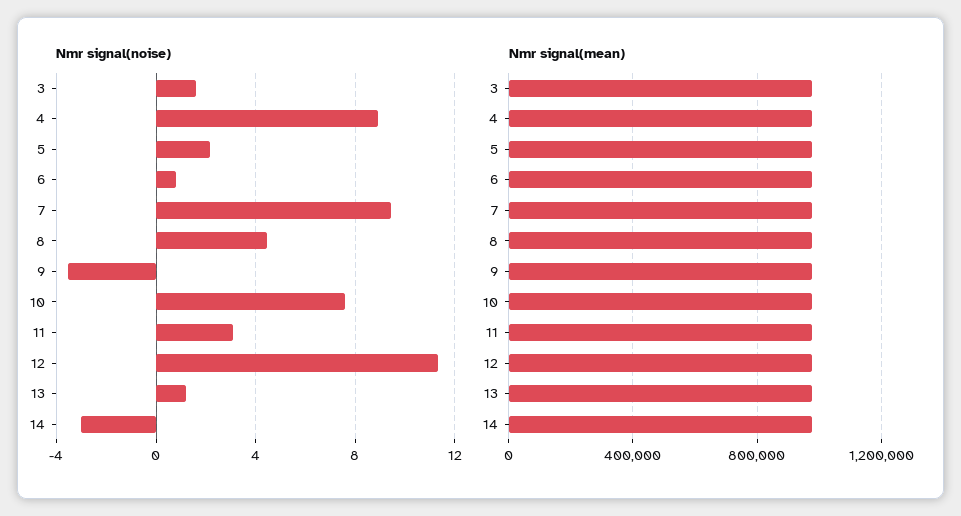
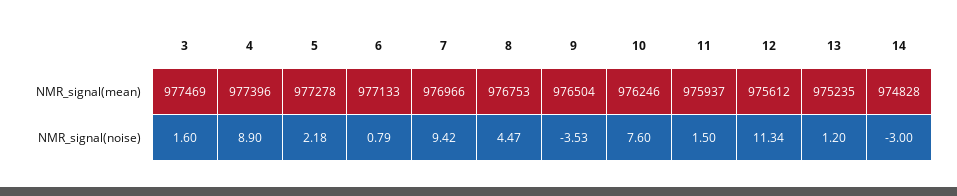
  {
    "Nmr signal(noise)": {
      "3": 1.6,
      "4": 8.9,
      "5": 2.18,
      "6": 0.79,
      "7": 9.42,
      "8": 4.47,
      "9": -3.53,
      "10": 7.6,
-     "11": 3,
+     "11": 1.5,
      "12": 11.34,
      "13": 1.2,
      "14": -3
    },
    "Nmr signal(mean)": {
      "3": 977469,
      "4": 977396,
      "5": 977278,
      "6": 977133,
      "7": 976966,
      "8": 976753,
      "9": 976504,
      "10": 976246,
      "11": 975937,
      "12": 975612,
      "13": 975235,
      "14": 974828
    }
  }

